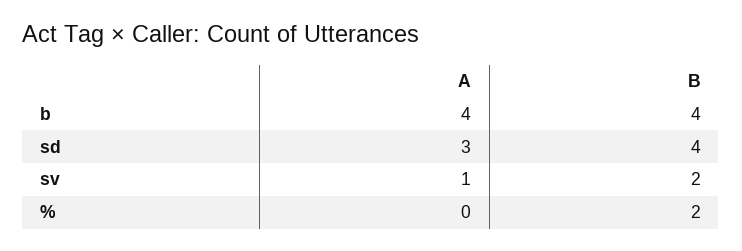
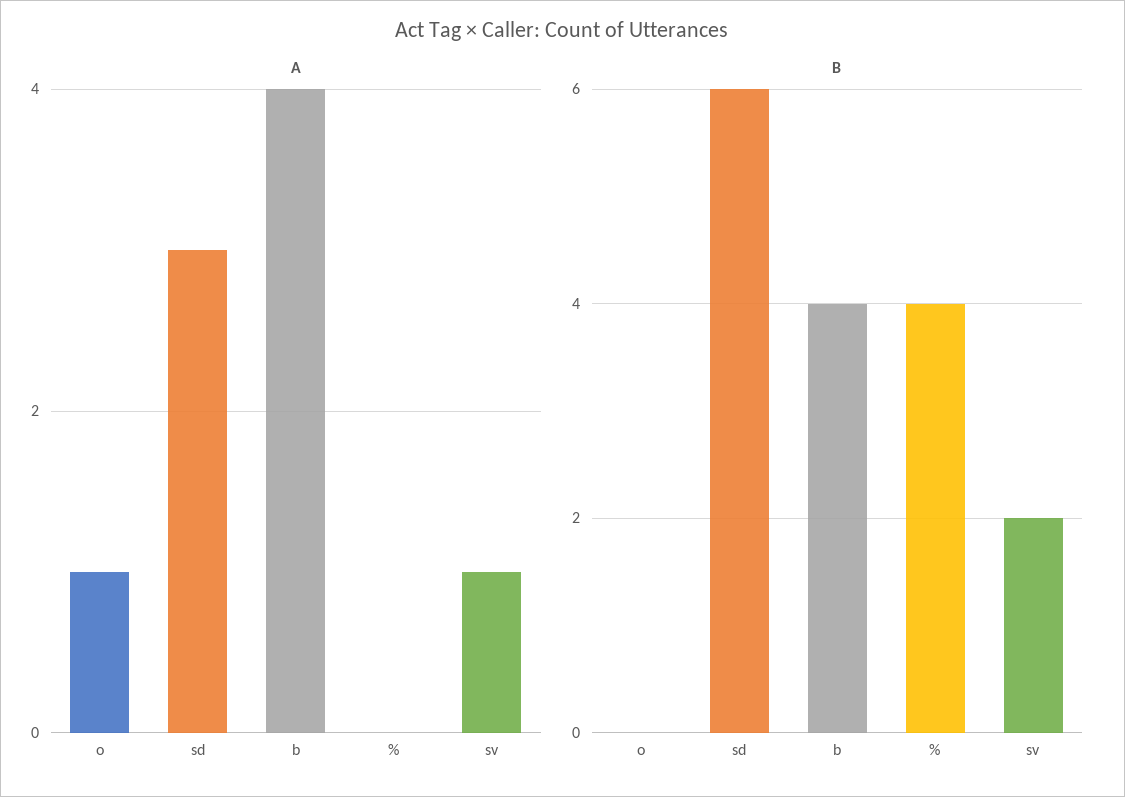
  {
    "A": {
      "b": 4,
      "sd": 3,
      "sv": 1,
-     "%": 0
+     "%": 0,
+     "o": 1
    },
    "B": {
      "b": 4,
-     "sd": 4,
+     "sd": 6,
      "sv": 2,
-     "%": 2
+     "%": 4,
+     "o": 0
    }
  }

